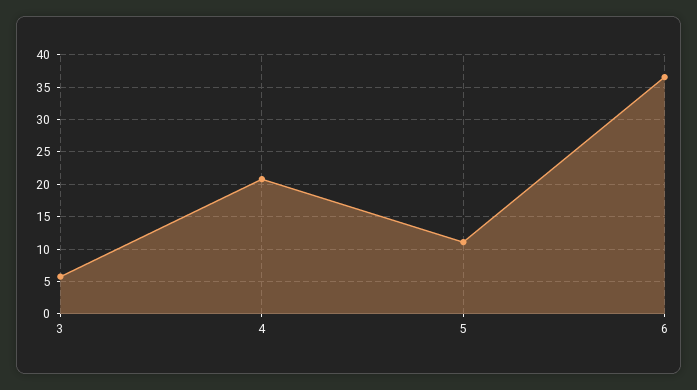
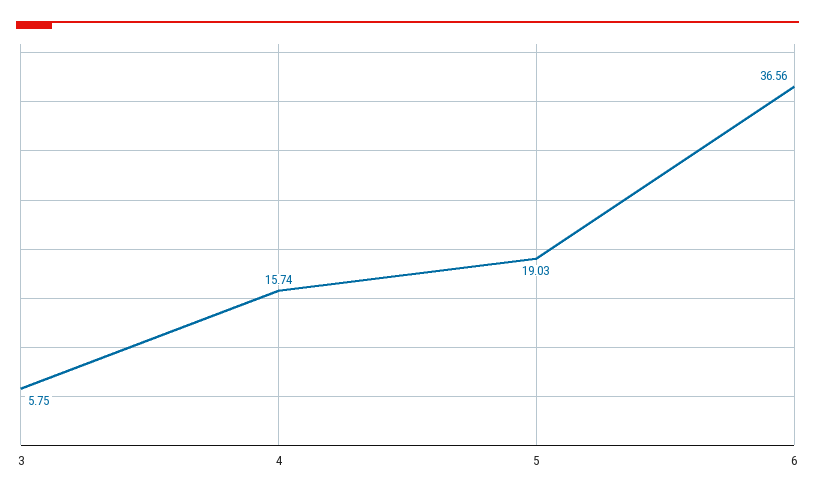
  {
    "3": 5.75,
-   "4": 21,
+   "4": 15.74,
-   "5": 11,
+   "5": 19.03,
    "6": 36.56
  }

